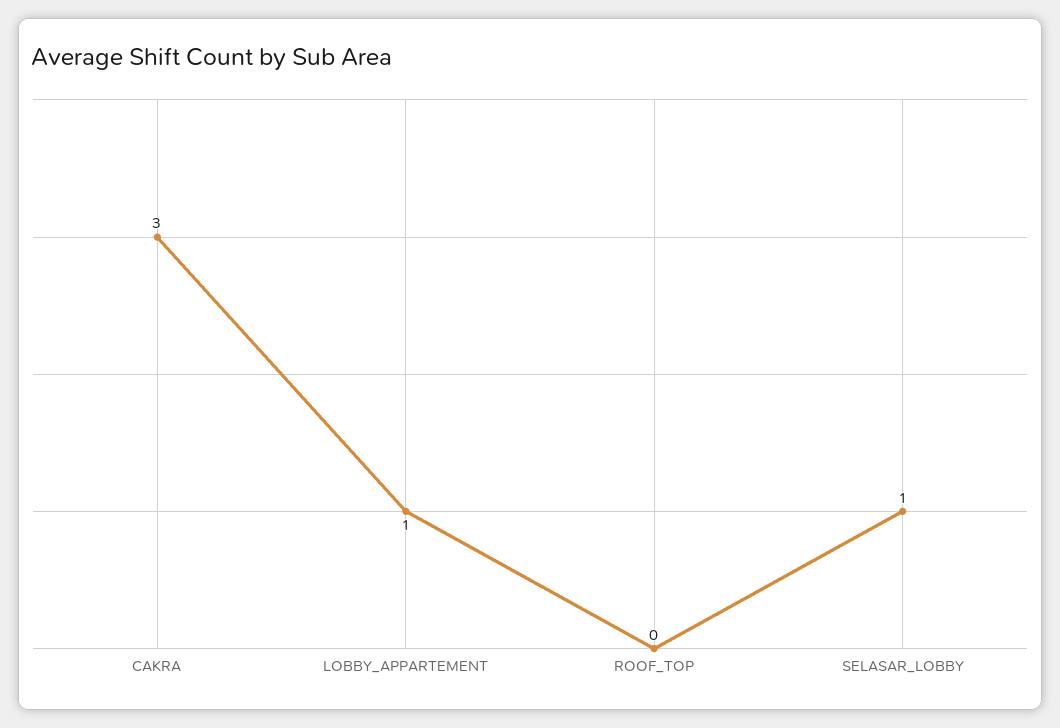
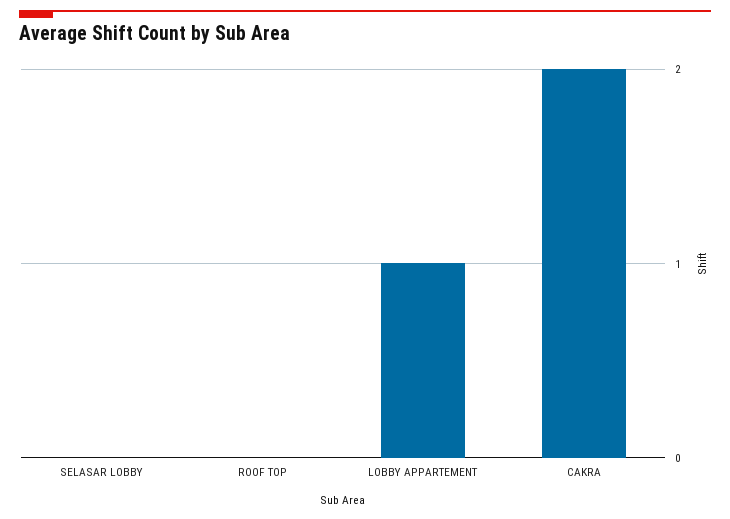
  {
-   "CAKRA": 3,
+   "CAKRA": 2,
    "LOBBY_APPARTEMENT": 1,
    "ROOF_TOP": 0,
-   "SELASAR_LOBBY": 1
+   "SELASAR_LOBBY": 0
  }

